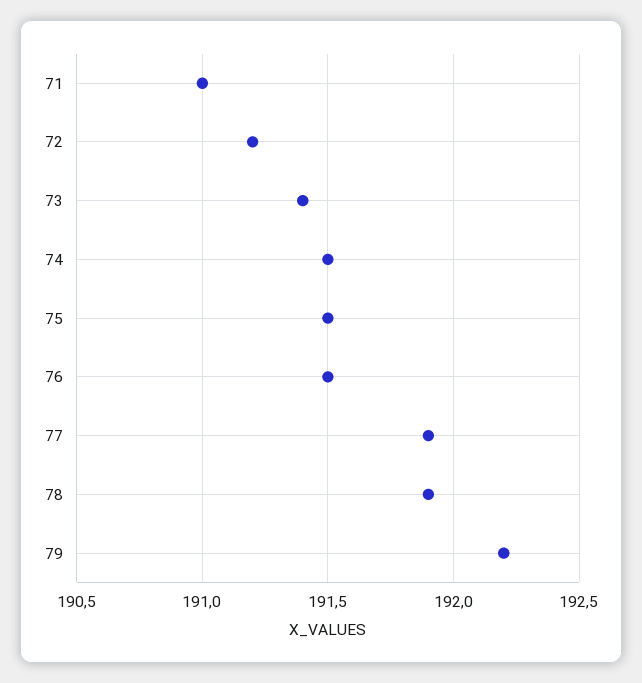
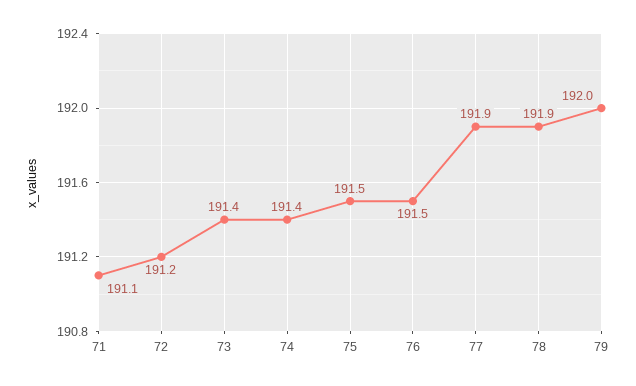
  {
-   "71": 191,
+   "71": 191.1,
    "72": 191.2,
    "73": 191.4,
-   "74": 191.5,
+   "74": 191.4,
    "75": 191.5,
    "76": 191.5,
    "77": 191.9,
    "78": 191.9,
-   "79": 192.2
+   "79": 192
  }

